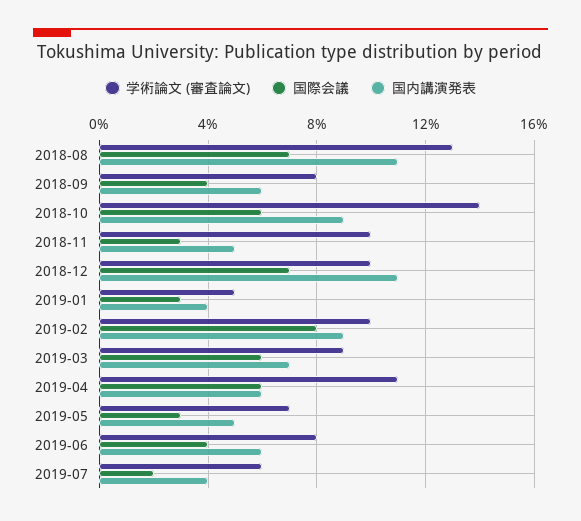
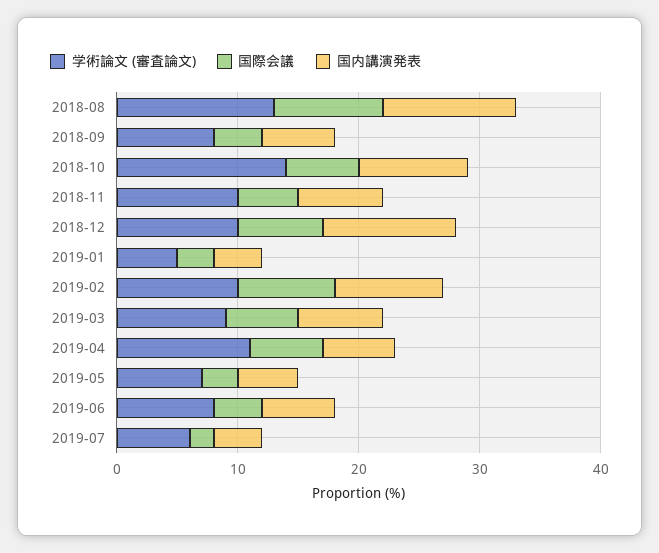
  {
    "学術論文 (審査論文)": {
      "2018-08": 13,
      "2018-09": 8,
      "2018-10": 14,
      "2018-11": 10,
      "2018-12": 10,
      "2019-01": 5,
      "2019-02": 10,
      "2019-03": 9,
      "2019-04": 11,
      "2019-05": 7,
      "2019-06": 8,
      "2019-07": 6
    },
    "国際会議": {
-     "2018-08": 7,
+     "2018-08": 9,
      "2018-09": 4,
      "2018-10": 6,
-     "2018-11": 3,
+     "2018-11": 5,
      "2018-12": 7,
      "2019-01": 3,
      "2019-02": 8,
      "2019-03": 6,
      "2019-04": 6,
      "2019-05": 3,
      "2019-06": 4,
      "2019-07": 2
    },
    "国内講演発表": {
      "2018-08": 11,
      "2018-09": 6,
      "2018-10": 9,
-     "2018-11": 5,
+     "2018-11": 7,
      "2018-12": 11,
      "2019-01": 4,
      "2019-02": 9,
      "2019-03": 7,
      "2019-04": 6,
      "2019-05": 5,
      "2019-06": 6,
      "2019-07": 4
    }
  }

